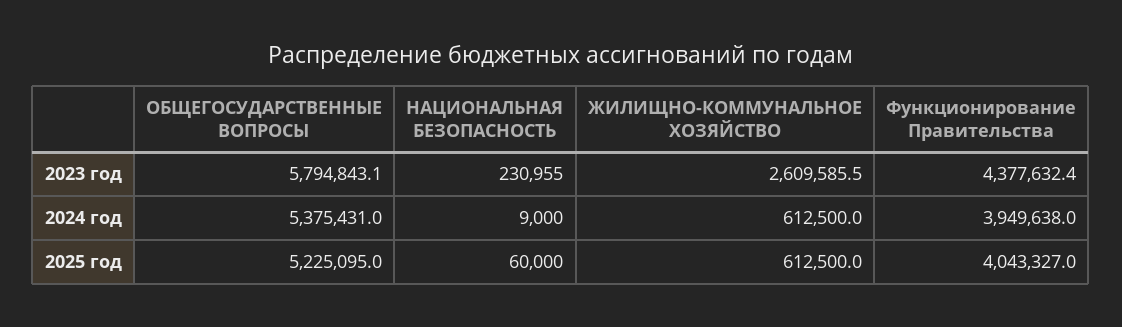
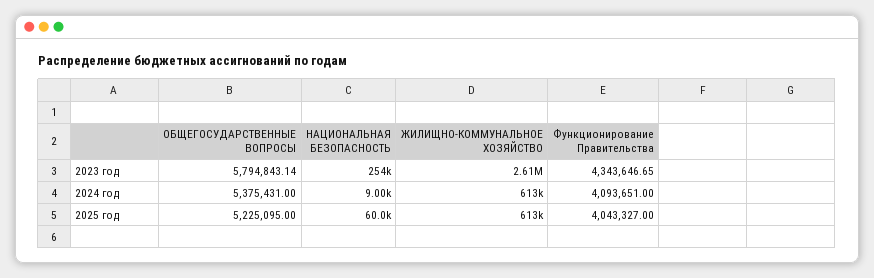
  {
    "ОБЩЕГОСУДАРСТВЕННЫЕ ВОПРОСЫ": {
      "2023 год": 5794843.14,
      "2024 год": 5375431,
      "2025 год": 5225095
    },
    "НАЦИОНАЛЬНАЯ БЕЗОПАСНОСТЬ": {
-     "2023 год": 230955,
+     "2023 год": 254000,
      "2024 год": 9000,
      "2025 год": 60000
    },
    "ЖИЛИЩНО-КОММУНАЛЬНОЕ ХОЗЯЙСТВО": {
      "2023 год": 2609585.5,
      "2024 год": 612500,
      "2025 год": 612500
    },
    "Функционирование Правительства": {
-     "2023 год": 4377632.4,
+     "2023 год": 4343646.65,
-     "2024 год": 3949638,
+     "2024 год": 4093651,
      "2025 год": 4043327
    }
  }

